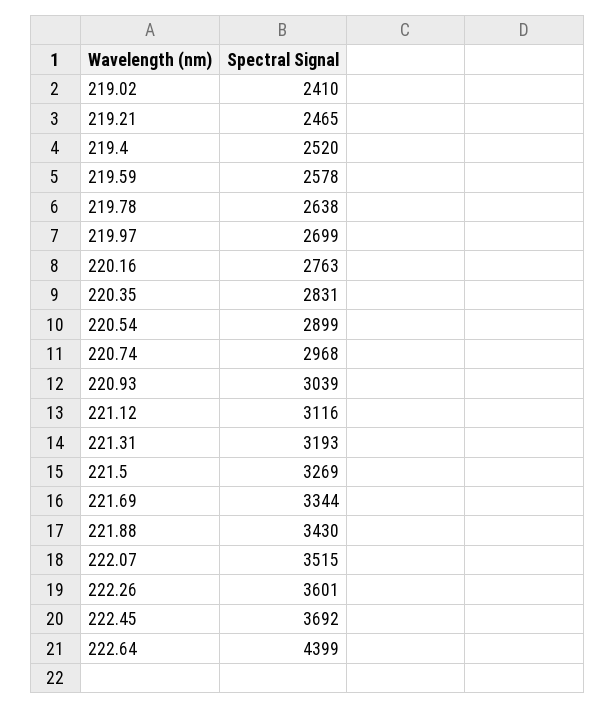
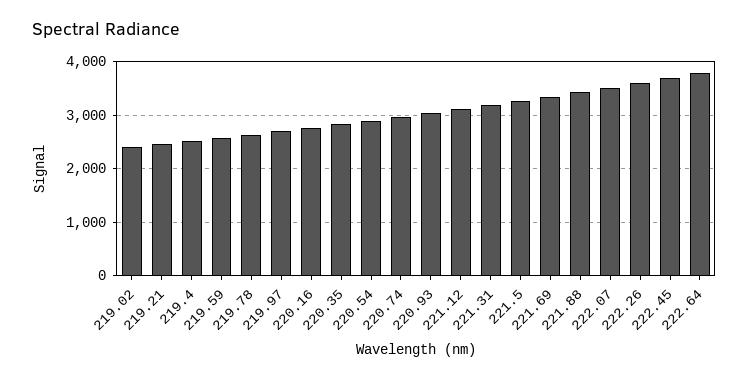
  {
    "219.02": 2410,
    "219.21": 2465,
    "219.4": 2520,
    "219.59": 2578,
    "219.78": 2638,
    "219.97": 2699,
    "220.16": 2763,
    "220.35": 2831,
    "220.54": 2899,
    "220.74": 2968,
    "220.93": 3039,
    "221.12": 3116,
    "221.31": 3193,
    "221.5": 3269,
    "221.69": 3344,
    "221.88": 3430,
    "222.07": 3515,
    "222.26": 3601,
    "222.45": 3692,
-   "222.64": 4399
+   "222.64": 3800
  }

